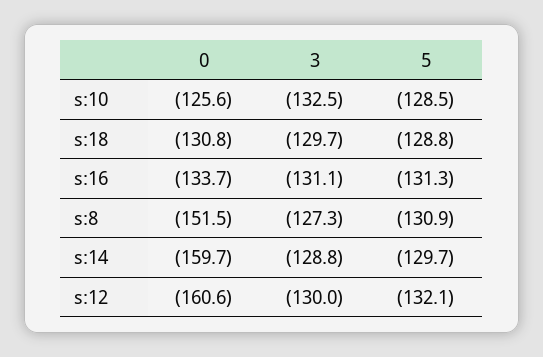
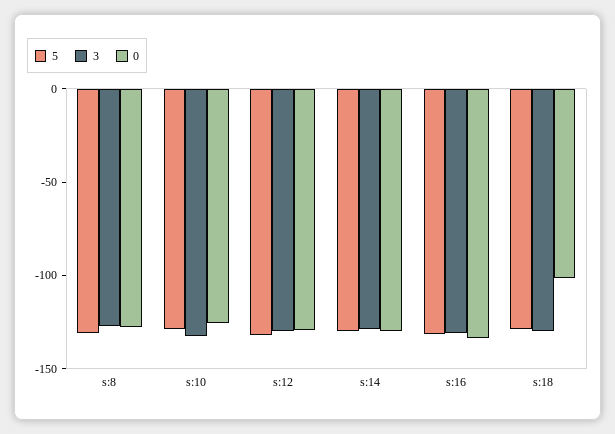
  {
    "0": {
      "s:10": -125.6,
-     "s:18": -130.8,
+     "s:18": -100,
      "s:16": -133.7,
-     "s:8": -151.5,
+     "s:8": -130,
-     "s:14": -159.7,
+     "s:14": -130,
-     "s:12": -160.6
+     "s:12": -130
    },
    "3": {
      "s:10": -132.5,
      "s:18": -129.7,
      "s:16": -131.1,
      "s:8": -127.3,
      "s:14": -128.8,
      "s:12": -130
    },
    "5": {
      "s:10": -128.5,
      "s:18": -128.8,
      "s:16": -131.3,
      "s:8": -130.9,
      "s:14": -129.7,
      "s:12": -132.1
    }
  }

